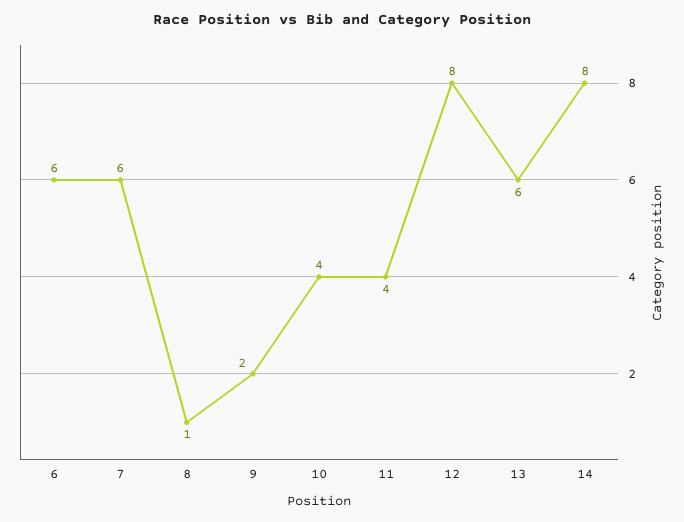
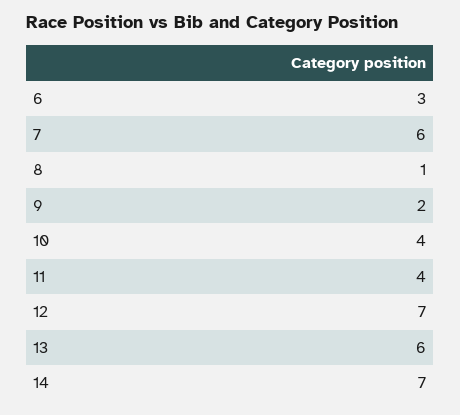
  {
-   "6": 6,
+   "6": 3,
    "7": 6,
    "8": 1,
    "9": 2,
    "10": 4,
    "11": 4,
-   "12": 8,
+   "12": 7,
    "13": 6,
-   "14": 8
+   "14": 7
  }

